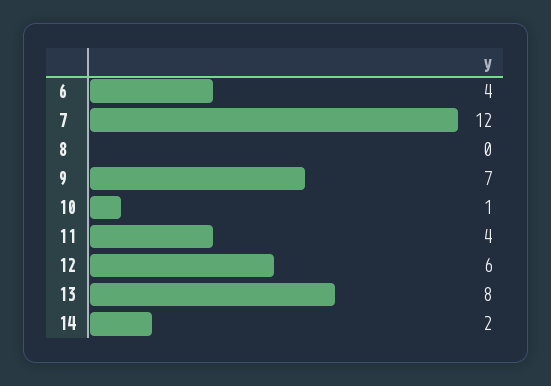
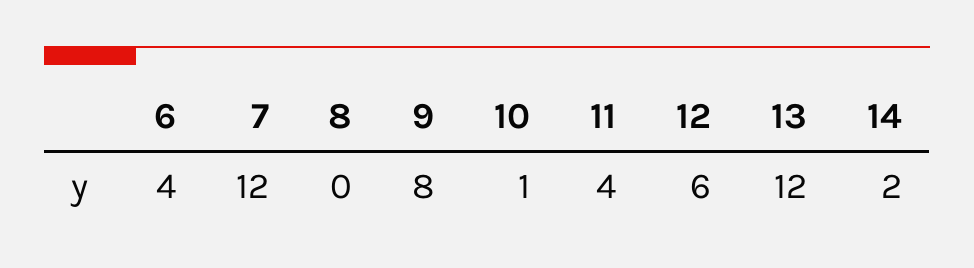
  {
    "6": 4,
    "7": 12,
    "8": 0,
-   "9": 7,
+   "9": 8,
    "10": 1,
    "11": 4,
    "12": 6,
-   "13": 8,
+   "13": 12,
    "14": 2
  }

